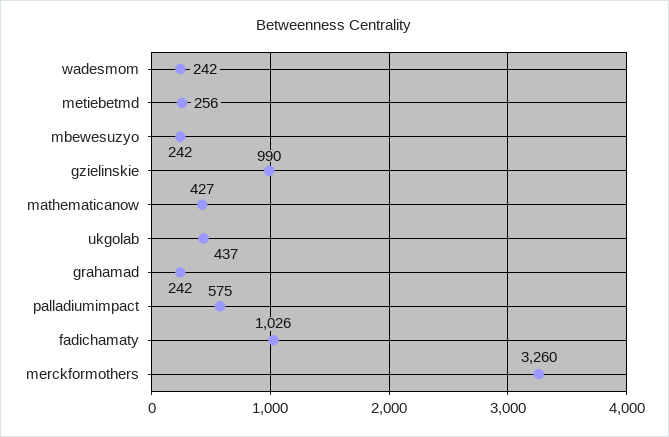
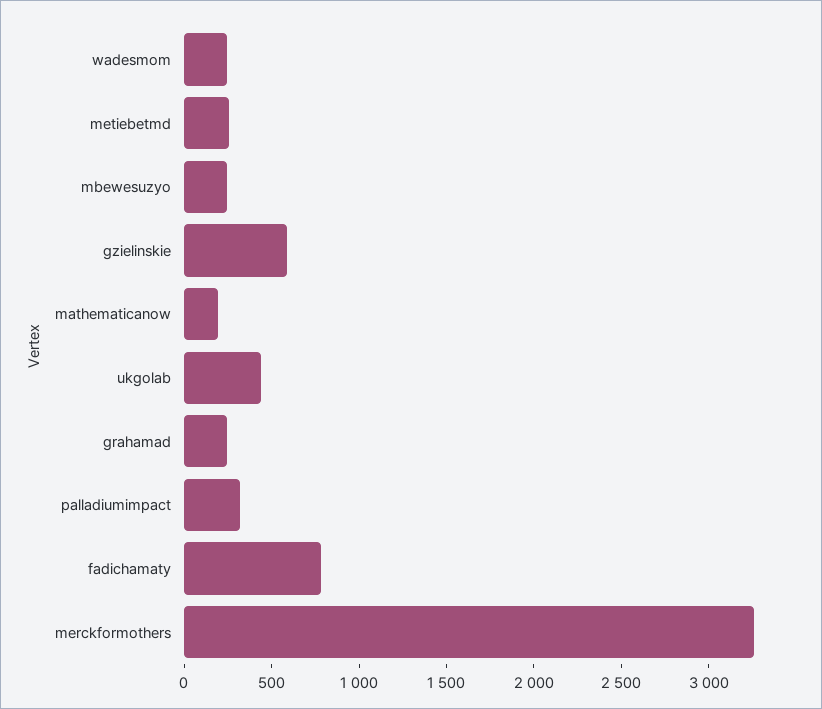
  {
    "wadesmom": 242,
    "metiebetmd": 256,
    "mbewesuzyo": 242,
-   "gzielinskie": 990,
+   "gzielinskie": 600,
-   "mathematicanow": 427,
+   "mathematicanow": 200,
    "ukgolab": 437,
    "grahamad": 242,
-   "palladiumimpact": 575,
+   "palladiumimpact": 300,
-   "fadichamaty": 1026,
+   "fadichamaty": 800,
    "merckformothers": 3260
  }

